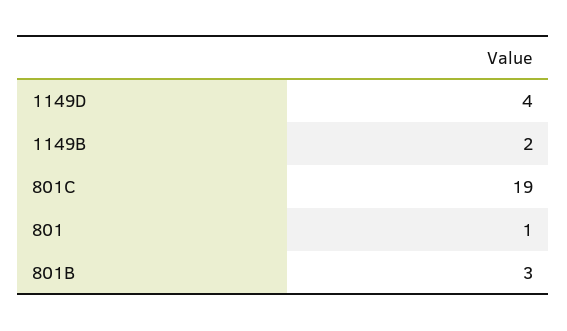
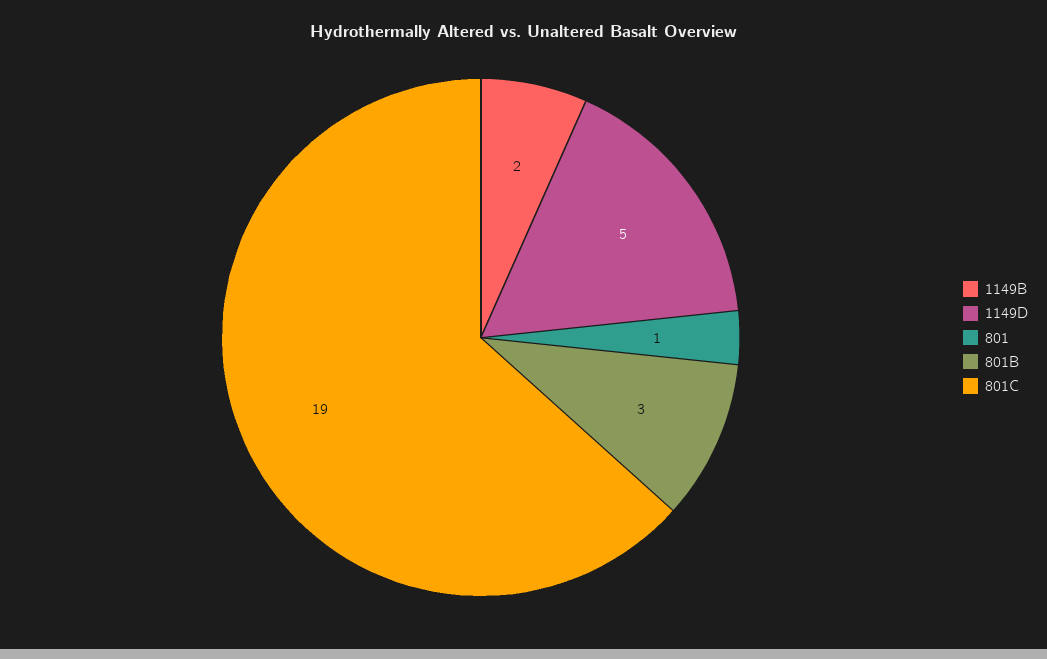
  {
-   "1149D": 4,
+   "1149D": 5,
    "1149B": 2,
    "801C": 19,
    "801": 1,
    "801B": 3
  }

